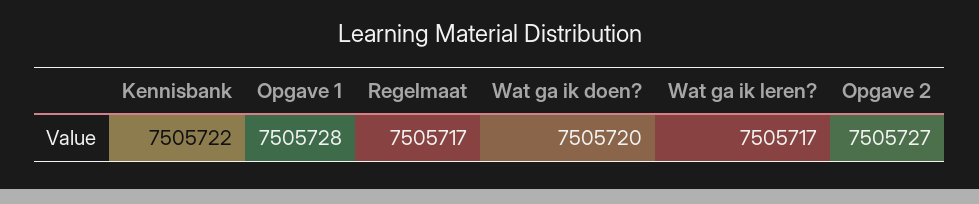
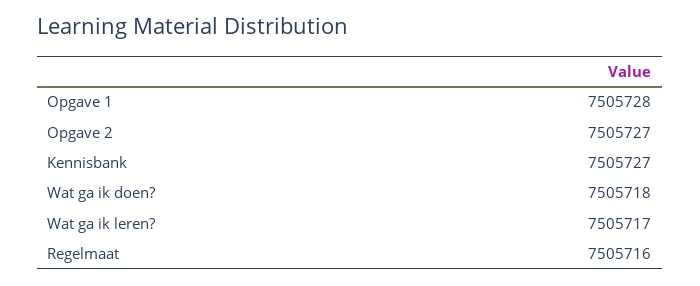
  {
-   "Kennisbank": 7505722,
+   "Kennisbank": 7505727,
    "Opgave 1": 7505728,
-   "Regelmaat": 7505717,
+   "Regelmaat": 7505716,
-   "Wat ga ik doen?": 7505720,
+   "Wat ga ik doen?": 7505718,
    "Wat ga ik leren?": 7505717,
    "Opgave 2": 7505727
  }

